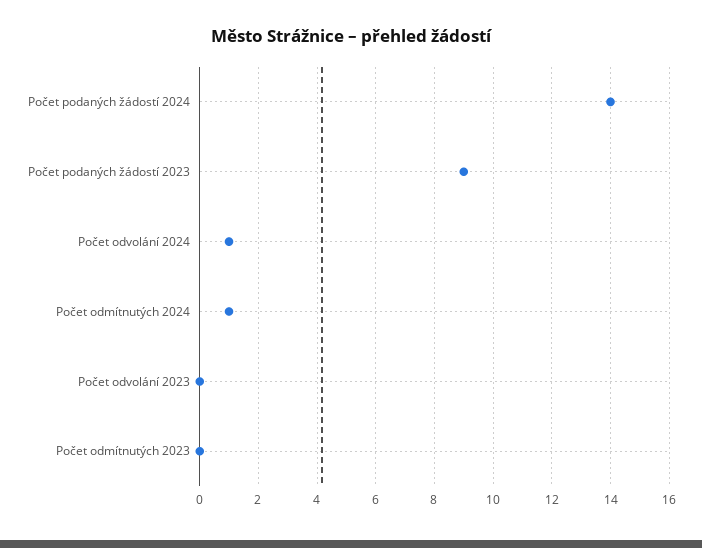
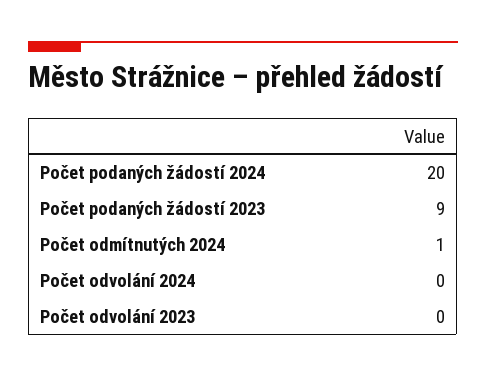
  {
-   "Počet podaných žádostí 2024": 14,
+   "Počet podaných žádostí 2024": 20,
    "Počet podaných žádostí 2023": 9,
-   "Počet odvolání 2024": 1,
+   "Počet odvolání 2024": 0,
    "Počet odmítnutých 2024": 1,
-   "Počet odvolání 2023": 0,
+   "Počet odvolání 2023": 0
-   "Počet odmítnutých 2023": 0
  }

